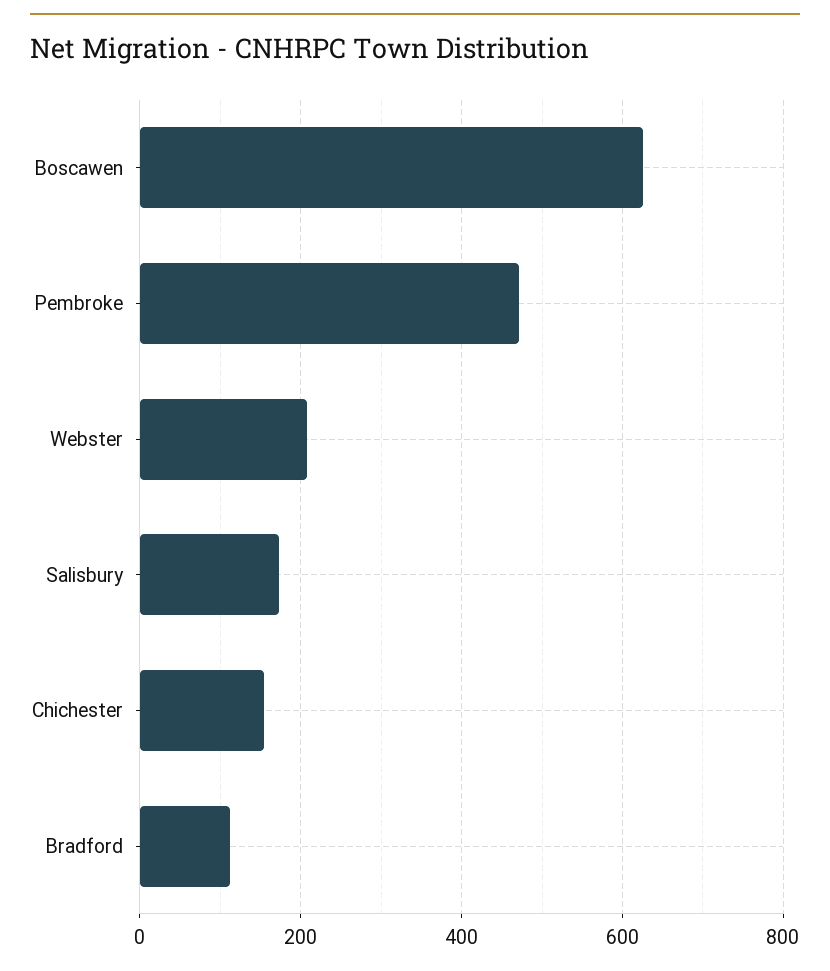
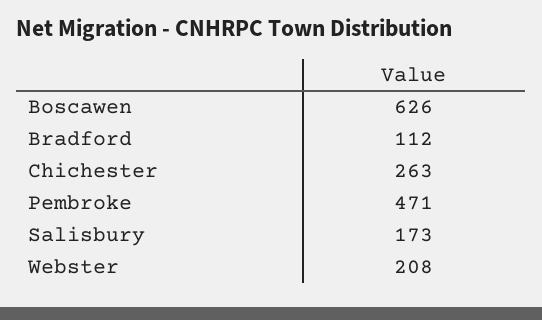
  {
    "Boscawen": 626,
    "Pembroke": 471,
    "Webster": 208,
    "Salisbury": 173,
-   "Chichester": 160,
+   "Chichester": 263,
    "Bradford": 112
  }

